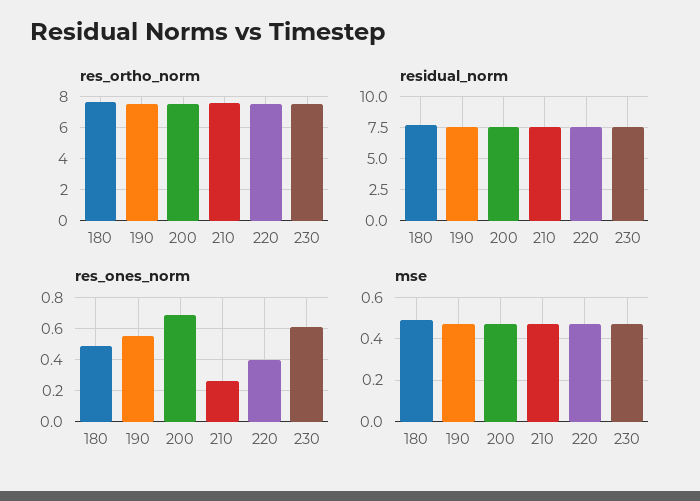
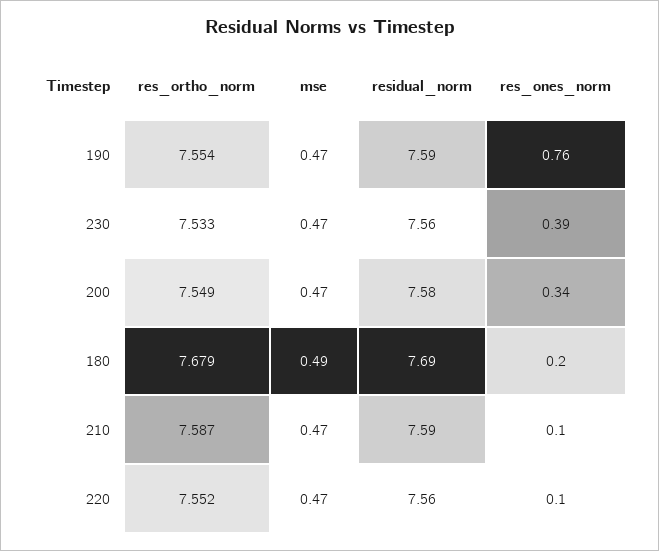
  {
    "res_ortho_norm": {
      "180": 7.679,
      "190": 7.554,
      "200": 7.549,
      "210": 7.587,
      "220": 7.552,
      "230": 7.533
    },
    "residual_norm": {
      "180": 7.69,
      "190": 7.59,
      "200": 7.58,
      "210": 7.59,
      "220": 7.56,
      "230": 7.56
    },
    "res_ones_norm": {
-     "180": 0.5,
+     "180": 0.2,
-     "190": 0.55,
+     "190": 0.76,
-     "200": 0.7,
+     "200": 0.34,
-     "210": 0.25,
+     "210": 0.1,
-     "220": 0.4,
+     "220": 0.1,
-     "230": 0.6
+     "230": 0.39
    },
    "mse": {
      "180": 0.49,
      "190": 0.47,
      "200": 0.47,
      "210": 0.47,
      "220": 0.47,
      "230": 0.47
    }
  }

